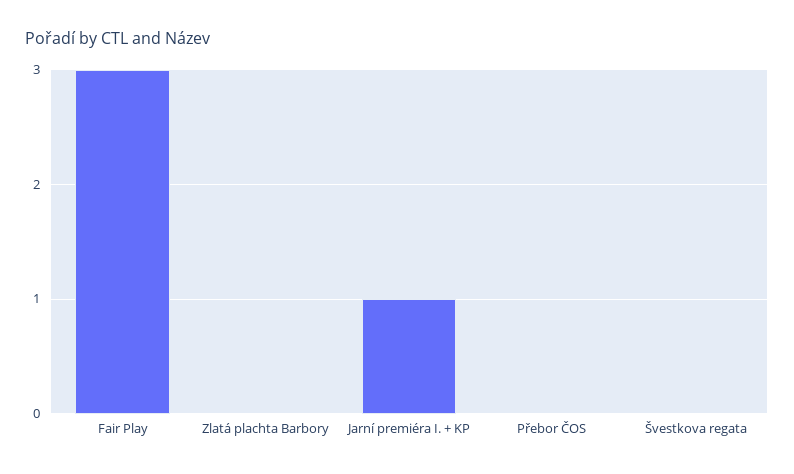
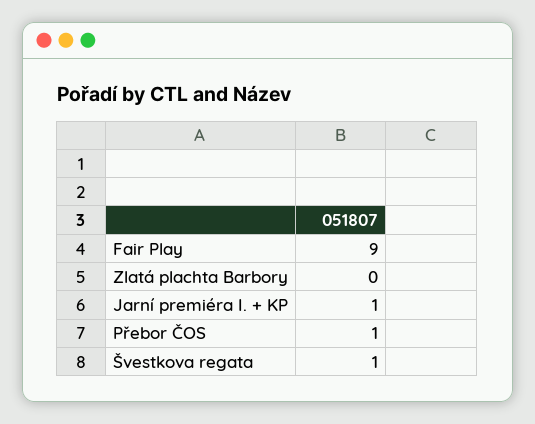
  {
-   "Fair Play": 3,
+   "Fair Play": 9,
    "Zlatá plachta Barbory": 0,
    "Jarní premiéra I. + KP": 1,
-   "Přebor ČOS": 0,
+   "Přebor ČOS": 1,
-   "Švestkova regata": 0
+   "Švestkova regata": 1
  }

